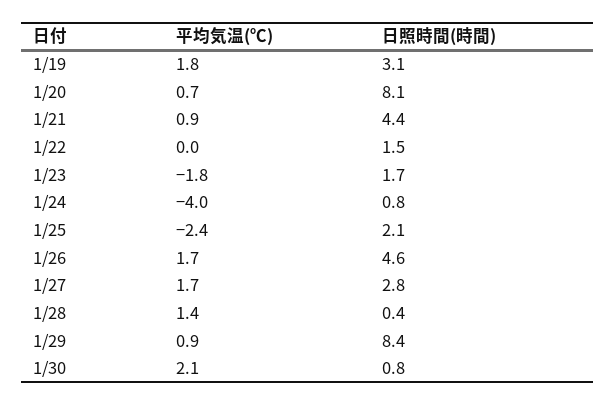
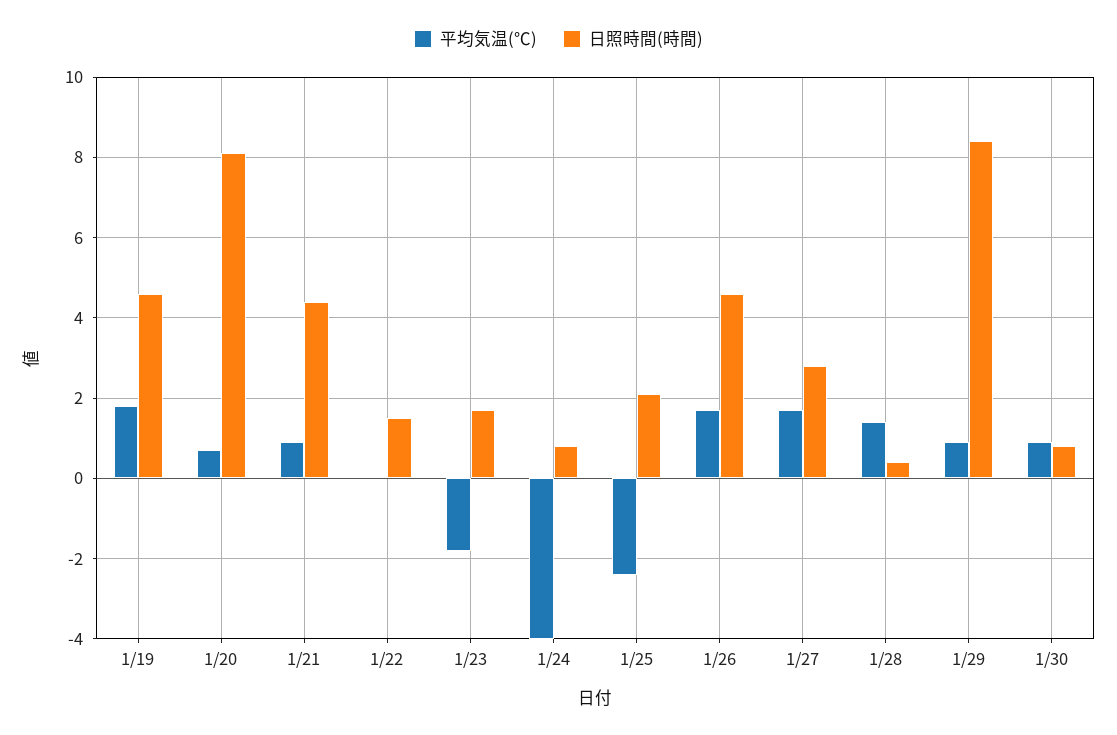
  {
    "平均気温(℃)": {
      "1/19": 1.8,
      "1/20": 0.7,
      "1/21": 0.9,
      "1/22": 0,
      "1/23": -1.8,
      "1/24": -4,
      "1/25": -2.4,
      "1/26": 1.7,
      "1/27": 1.7,
      "1/28": 1.4,
      "1/29": 0.9,
-     "1/30": 2.1
+     "1/30": 1
    },
    "日照時間(時間)": {
-     "1/19": 3.1,
+     "1/19": 4.5,
      "1/20": 8.1,
      "1/21": 4.4,
      "1/22": 1.5,
      "1/23": 1.7,
      "1/24": 0.8,
      "1/25": 2.1,
      "1/26": 4.6,
      "1/27": 2.8,
      "1/28": 0.4,
      "1/29": 8.4,
      "1/30": 0.8
    }
  }

